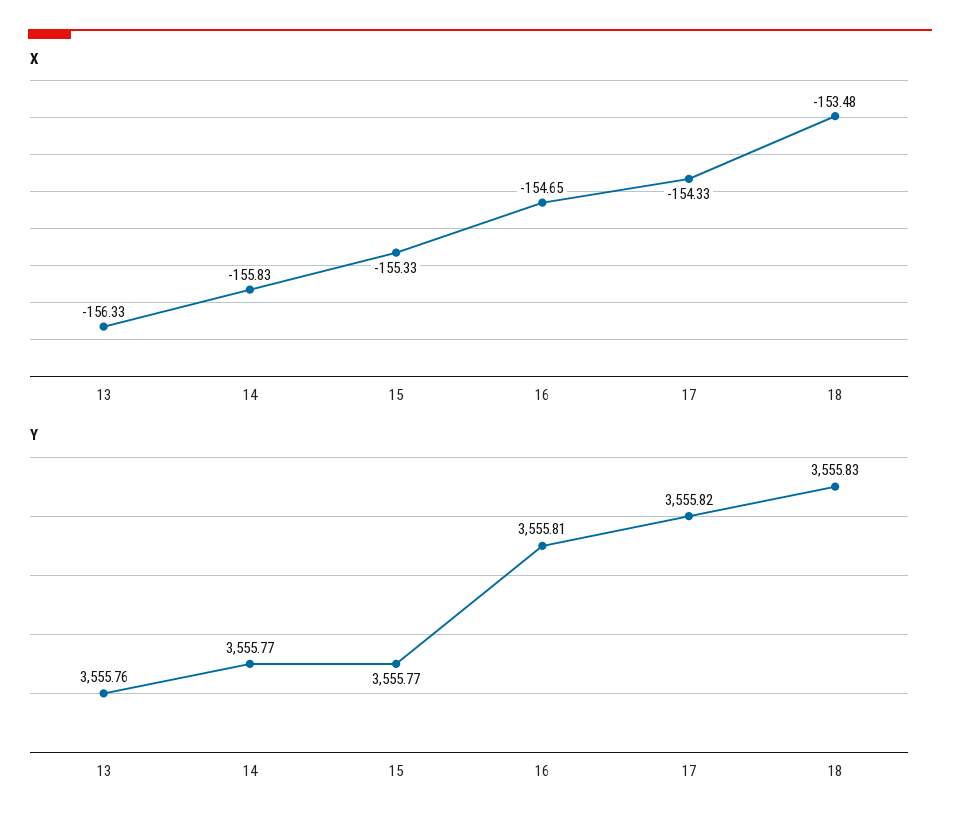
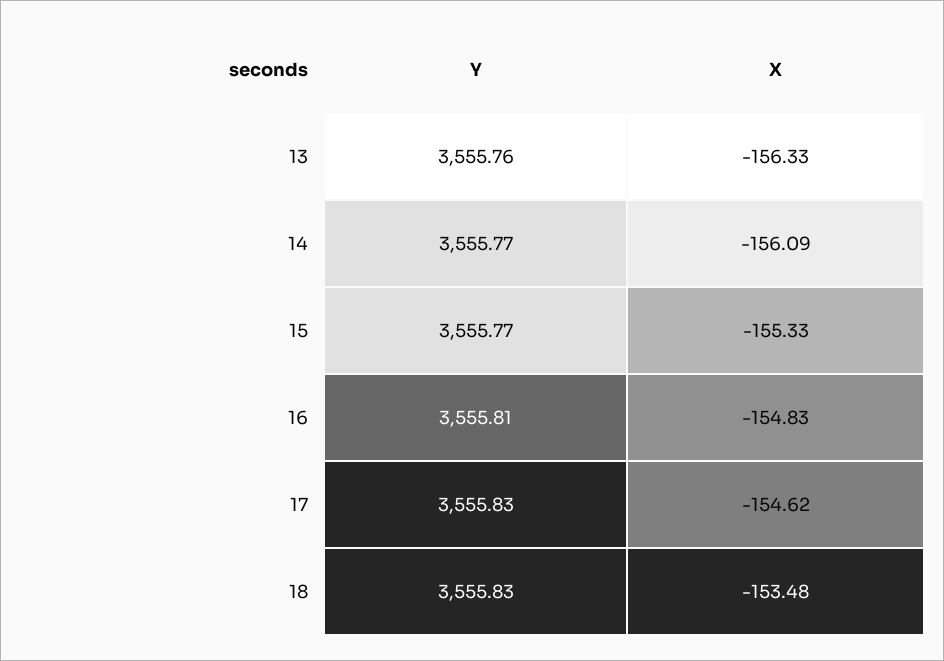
  {
    "X": {
      "13": -156.33,
-     "14": -155.83,
+     "14": -156.09,
      "15": -155.33,
-     "16": -154.65,
+     "16": -154.83,
-     "17": -154.33,
+     "17": -154.62,
      "18": -153.48
    },
    "Y": {
      "13": 3555.76,
      "14": 3555.77,
      "15": 3555.77,
      "16": 3555.81,
-     "17": 3555.82,
+     "17": 3555.83,
      "18": 3555.83
    }
  }

